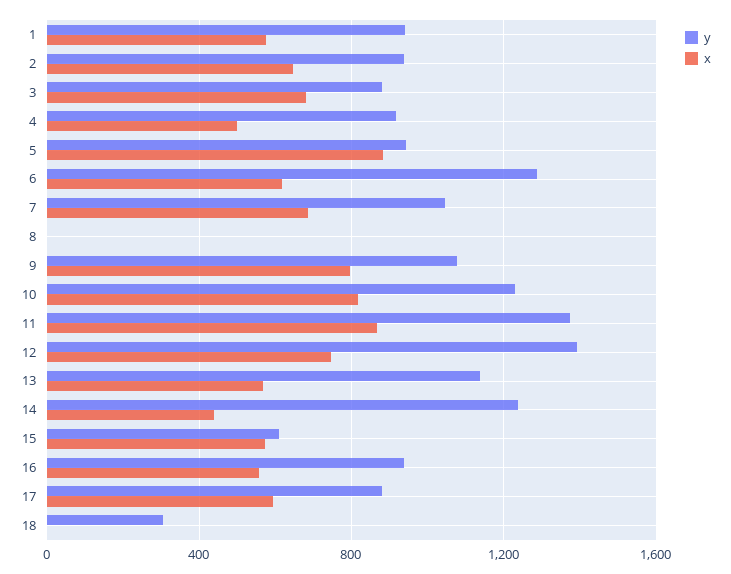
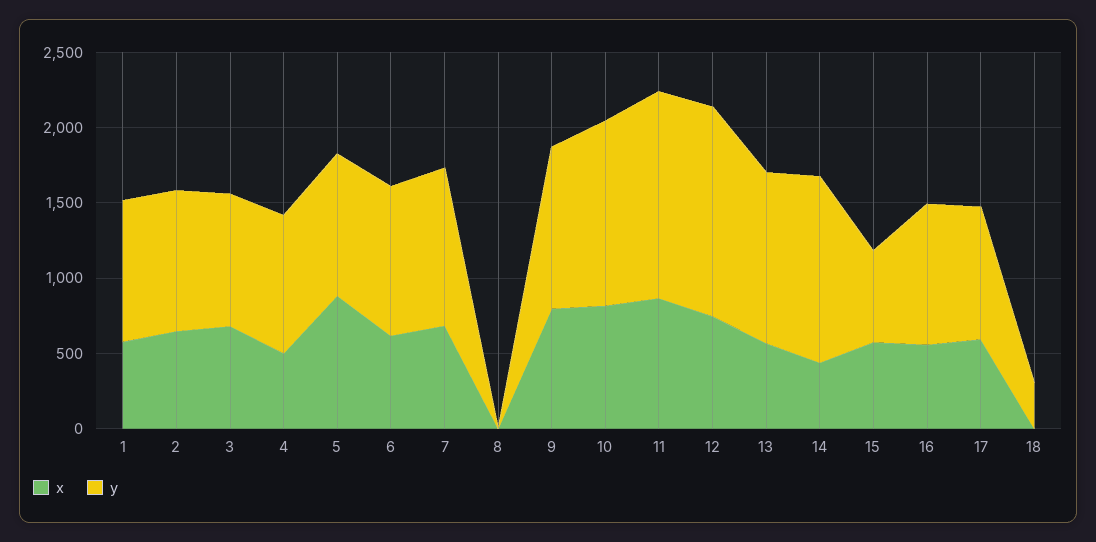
  {
    "y": {
      "1": 950,
      "2": 950,
      "3": 900,
      "4": 900,
      "5": 950,
-     "6": 1300,
+     "6": 1000,
      "7": 1050,
      "8": 0,
      "9": 1100,
      "10": 1250,
      "11": 1350,
      "12": 1400,
      "13": 1150,
      "14": 1250,
      "15": 600,
      "16": 950,
      "17": 900,
      "18": 300
    },
    "x": {
      "1": 600,
      "2": 650,
      "3": 700,
      "4": 500,
      "5": 900,
      "6": 600,
      "7": 700,
      "8": 0,
      "9": 800,
      "10": 800,
      "11": 850,
      "12": 750,
      "13": 550,
      "14": 450,
      "15": 550,
      "16": 550,
      "17": 600,
      "18": 0
    }
  }

